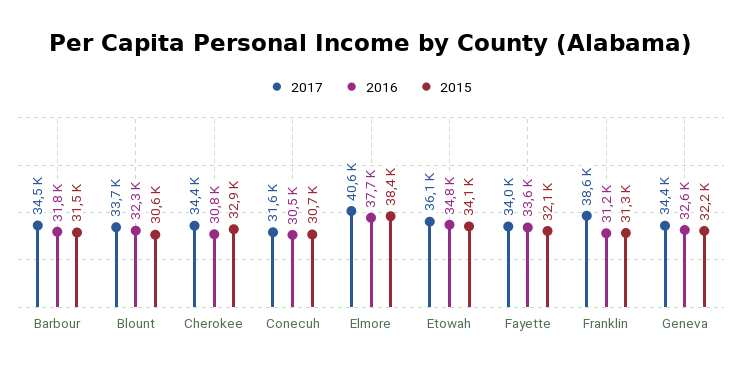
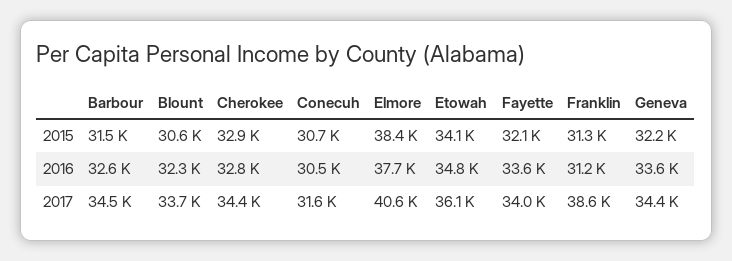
  {
    "2017": {
      "Barbour": 34500,
      "Blount": 33700,
      "Cherokee": 34400,
      "Conecuh": 31600,
      "Elmore": 40600,
      "Etowah": 36100,
      "Fayette": 34000,
      "Franklin": 38600,
      "Geneva": 34400
    },
    "2016": {
-     "Barbour": 31800,
+     "Barbour": 32600,
      "Blount": 32300,
-     "Cherokee": 30800,
+     "Cherokee": 32800,
      "Conecuh": 30500,
      "Elmore": 37700,
      "Etowah": 34800,
      "Fayette": 33600,
      "Franklin": 31200,
-     "Geneva": 32600
+     "Geneva": 33600
    },
    "2015": {
      "Barbour": 31500,
      "Blount": 30600,
      "Cherokee": 32900,
      "Conecuh": 30700,
      "Elmore": 38400,
      "Etowah": 34100,
      "Fayette": 32100,
      "Franklin": 31300,
      "Geneva": 32200
    }
  }

